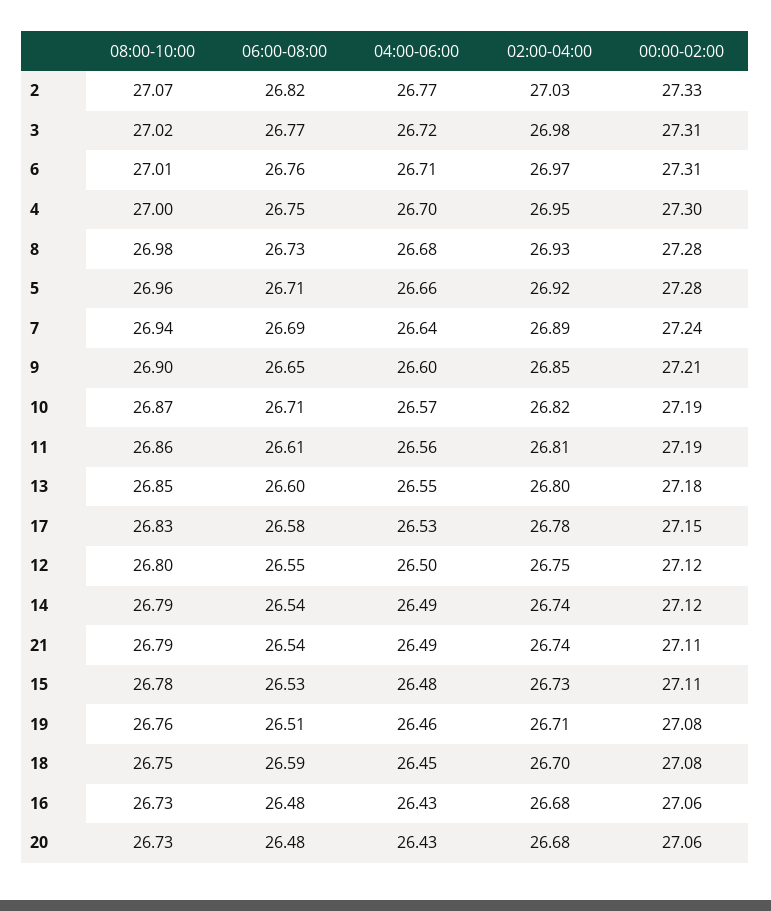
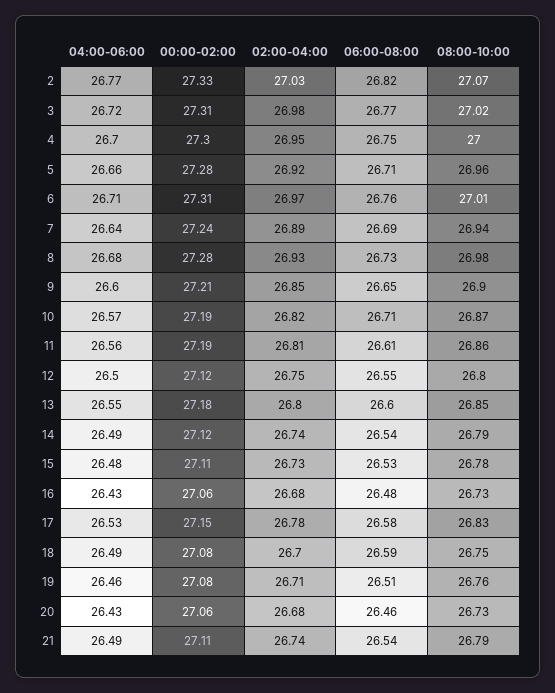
  {
    "08:00-10:00": {
      "2": 27.07,
      "3": 27.02,
      "6": 27.01,
      "4": 27,
      "8": 26.98,
      "5": 26.96,
      "7": 26.94,
      "9": 26.9,
      "10": 26.87,
      "11": 26.86,
      "13": 26.85,
      "17": 26.83,
      "12": 26.8,
      "14": 26.79,
      "21": 26.79,
      "15": 26.78,
      "19": 26.76,
      "18": 26.75,
      "16": 26.73,
      "20": 26.73
    },
    "06:00-08:00": {
      "2": 26.82,
      "3": 26.77,
      "6": 26.76,
      "4": 26.75,
      "8": 26.73,
      "5": 26.71,
      "7": 26.69,
      "9": 26.65,
      "10": 26.71,
      "11": 26.61,
      "13": 26.6,
      "17": 26.58,
      "12": 26.55,
      "14": 26.54,
      "21": 26.54,
      "15": 26.53,
      "19": 26.51,
      "18": 26.59,
      "16": 26.48,
-     "20": 26.48
+     "20": 26.46
    },
    "04:00-06:00": {
      "2": 26.77,
      "3": 26.72,
      "6": 26.71,
      "4": 26.7,
      "8": 26.68,
      "5": 26.66,
      "7": 26.64,
      "9": 26.6,
      "10": 26.57,
      "11": 26.56,
      "13": 26.55,
      "17": 26.53,
      "12": 26.5,
      "14": 26.49,
      "21": 26.49,
      "15": 26.48,
      "19": 26.46,
-     "18": 26.45,
+     "18": 26.49,
      "16": 26.43,
      "20": 26.43
    },
    "02:00-04:00": {
      "2": 27.03,
      "3": 26.98,
      "6": 26.97,
      "4": 26.95,
      "8": 26.93,
      "5": 26.92,
      "7": 26.89,
      "9": 26.85,
      "10": 26.82,
      "11": 26.81,
      "13": 26.8,
      "17": 26.78,
      "12": 26.75,
      "14": 26.74,
      "21": 26.74,
      "15": 26.73,
      "19": 26.71,
      "18": 26.7,
      "16": 26.68,
      "20": 26.68
    },
    "00:00-02:00": {
      "2": 27.33,
      "3": 27.31,
      "6": 27.31,
      "4": 27.3,
      "8": 27.28,
      "5": 27.28,
      "7": 27.24,
      "9": 27.21,
      "10": 27.19,
      "11": 27.19,
      "13": 27.18,
      "17": 27.15,
      "12": 27.12,
      "14": 27.12,
      "21": 27.11,
      "15": 27.11,
      "19": 27.08,
      "18": 27.08,
      "16": 27.06,
      "20": 27.06
    }
  }

